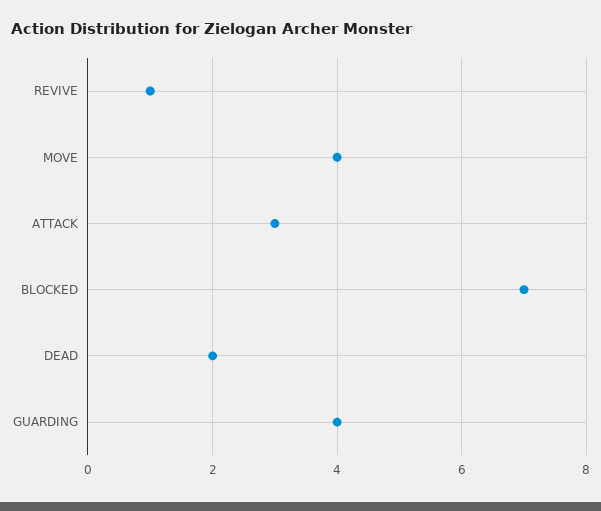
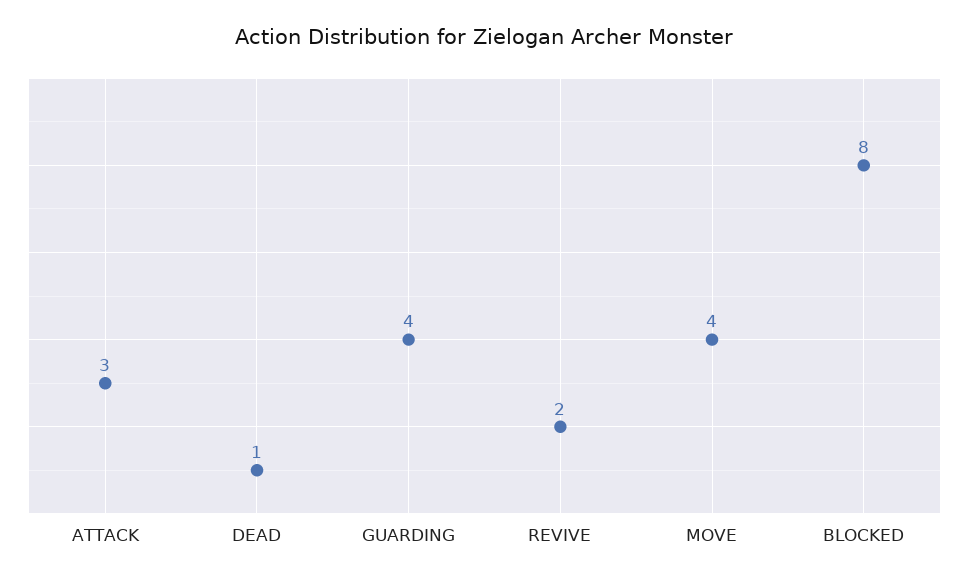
  {
-   "REVIVE": 1,
+   "REVIVE": 2,
    "MOVE": 4,
    "ATTACK": 3,
-   "BLOCKED": 7,
+   "BLOCKED": 8,
-   "DEAD": 2,
+   "DEAD": 1,
    "GUARDING": 4
  }

